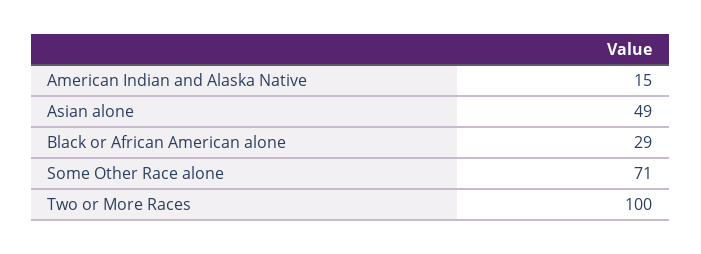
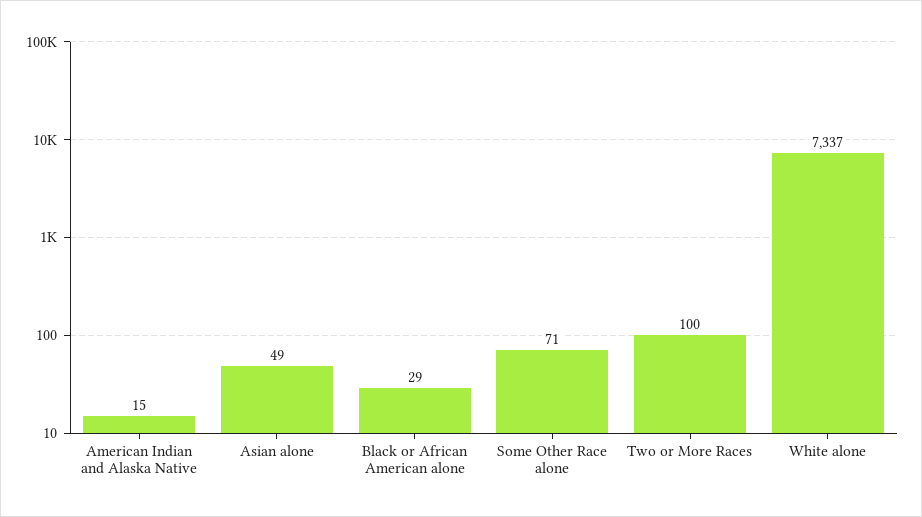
  {
    "American Indian and Alaska Native": 15,
    "Asian alone": 49,
    "Black or African American alone": 29,
    "Some Other Race alone": 71,
-   "Two or More Races": 100
+   "Two or More Races": 100,
+   "White alone": 7337
  }

